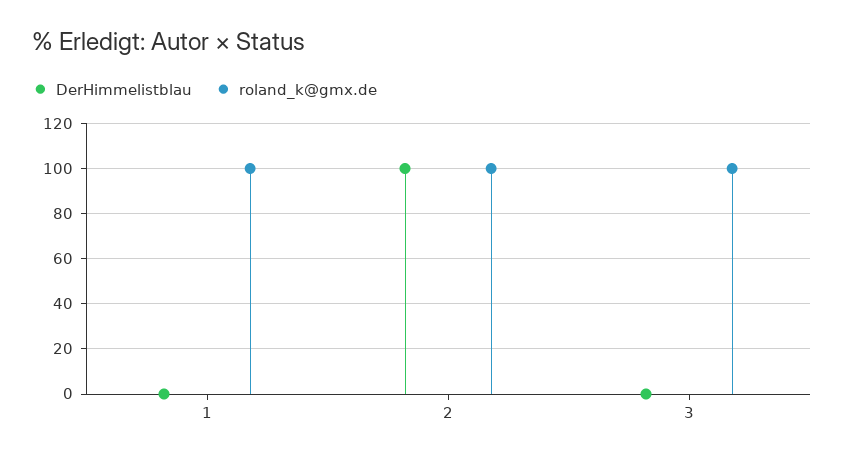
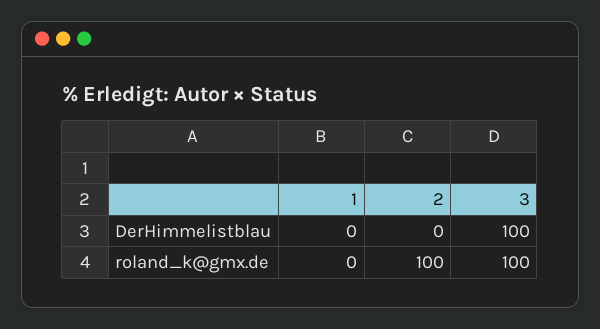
  {
    "DerHimmelistblau": {
      "1": 0,
-     "2": 100,
+     "2": 0,
-     "3": 0
+     "3": 100
    },
    "roland_k@gmx.de": {
-     "1": 100,
+     "1": 0,
      "2": 100,
      "3": 100
    }
  }

